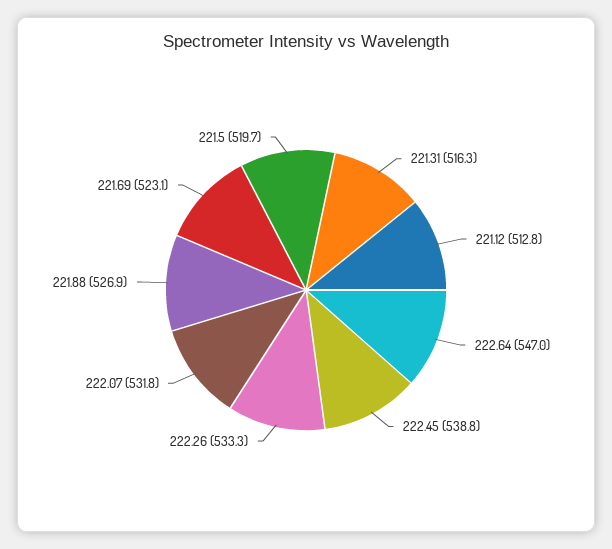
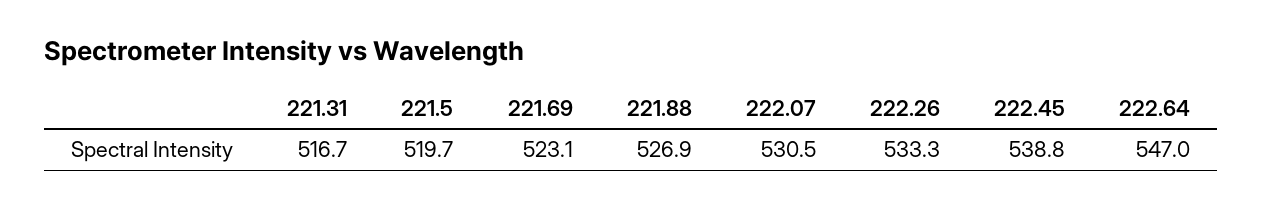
  {
-   "221.31": 516.3,
+   "221.31": 516.7,
-   "221.12": 512.8,
    "222.64": 547,
    "222.45": 538.8,
    "222.26": 533.3,
-   "222.07": 531.8,
+   "222.07": 530.5,
    "221.88": 526.9,
    "221.69": 523.1,
    "221.5": 519.7
  }

